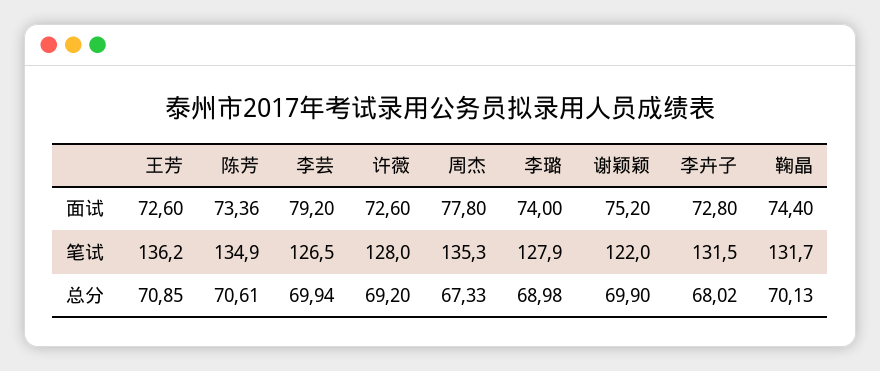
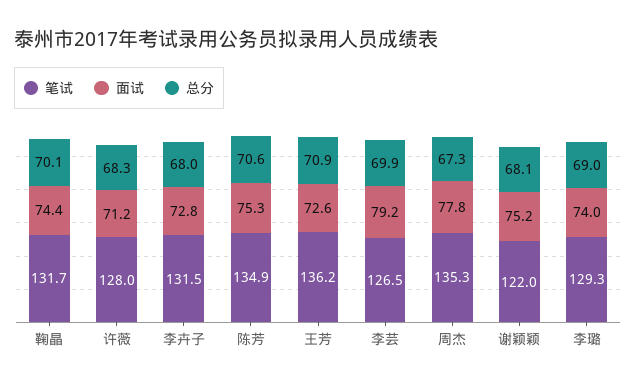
  {
    "面试": {
      "王芳": 72.6,
-     "陈芳": 73.36,
+     "陈芳": 75.3,
      "李芸": 79.2,
-     "许薇": 72.6,
+     "许薇": 71.2,
      "周杰": 77.8,
      "李璐": 74,
      "谢颖颖": 75.2,
      "李卉子": 72.8,
      "鞠晶": 74.4
    },
    "笔试": {
      "王芳": 136.2,
      "陈芳": 134.9,
      "李芸": 126.5,
      "许薇": 128,
      "周杰": 135.3,
-     "李璐": 127.9,
+     "李璐": 129.3,
      "谢颖颖": 122,
      "李卉子": 131.5,
      "鞠晶": 131.7
    },
    "总分": {
      "王芳": 70.85,
      "陈芳": 70.61,
      "李芸": 69.94,
-     "许薇": 69.2,
+     "许薇": 68.3,
      "周杰": 67.33,
      "李璐": 68.98,
-     "谢颖颖": 69.9,
+     "谢颖颖": 68.1,
      "李卉子": 68.02,
      "鞠晶": 70.13
    }
  }

